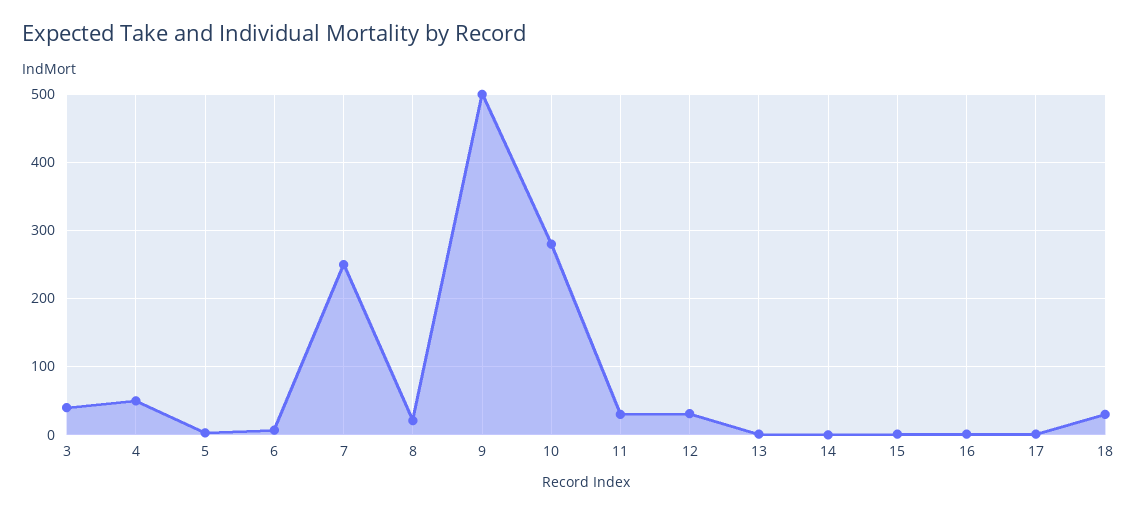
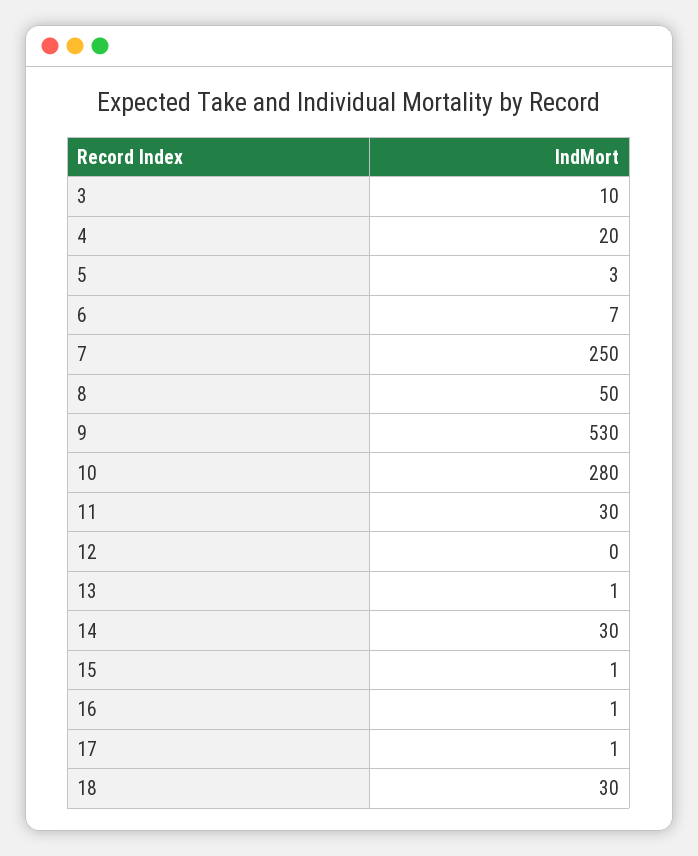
  {
-   "3": 40,
+   "3": 10,
-   "4": 50,
+   "4": 20,
    "5": 3,
    "6": 7,
    "7": 250,
-   "8": 20,
+   "8": 50,
-   "9": 500,
+   "9": 530,
    "10": 280,
    "11": 30,
-   "12": 30,
+   "12": 0,
    "13": 1,
-   "14": 0,
+   "14": 30,
    "15": 1,
    "16": 1,
    "17": 1,
    "18": 30
  }

